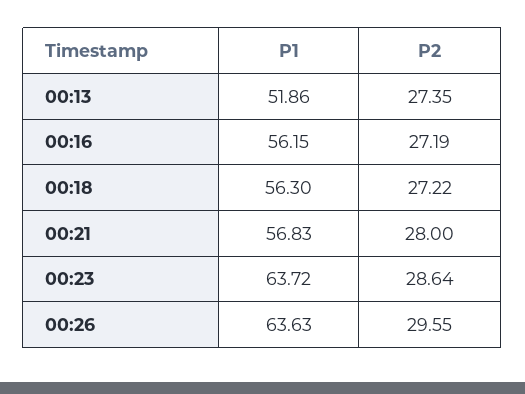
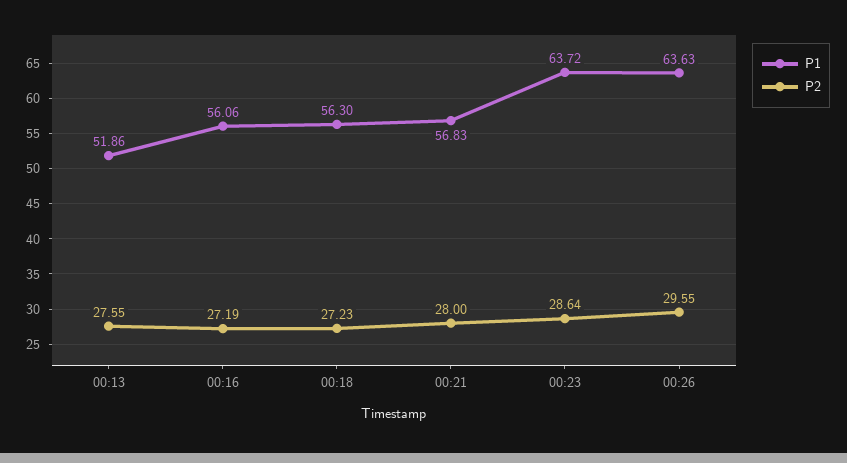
  {
    "P1": {
      "00:13": 51.86,
-     "00:16": 56.15,
+     "00:16": 56.06,
      "00:18": 56.3,
      "00:21": 56.83,
      "00:23": 63.72,
      "00:26": 63.63
    },
    "P2": {
-     "00:13": 27.35,
+     "00:13": 27.55,
      "00:16": 27.19,
-     "00:18": 27.22,
+     "00:18": 27.23,
      "00:21": 28,
      "00:23": 28.64,
      "00:26": 29.55
    }
  }

